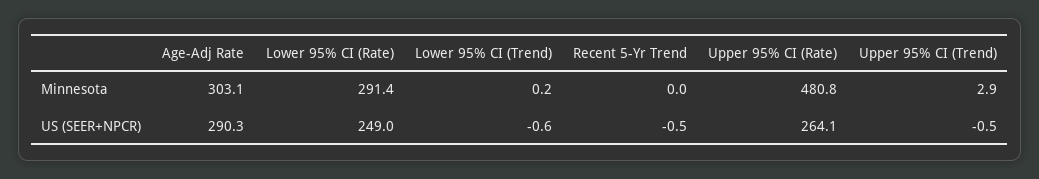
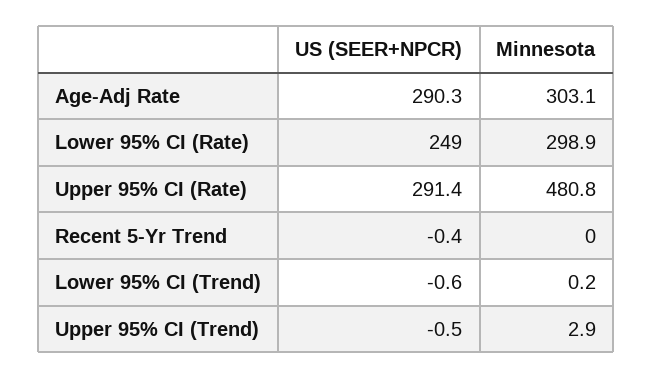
  {
    "Age-Adj Rate": {
      "Minnesota": 303.1,
      "US (SEER+NPCR)": 290.3
    },
    "Lower 95% CI (Rate)": {
-     "Minnesota": 291.4,
+     "Minnesota": 298.9,
      "US (SEER+NPCR)": 249
    },
    "Lower 95% CI (Trend)": {
      "Minnesota": 0.2,
      "US (SEER+NPCR)": -0.6
    },
    "Recent 5-Yr Trend": {
      "Minnesota": 0,
-     "US (SEER+NPCR)": -0.5
+     "US (SEER+NPCR)": -0.4
    },
    "Upper 95% CI (Rate)": {
      "Minnesota": 480.8,
-     "US (SEER+NPCR)": 264.1
+     "US (SEER+NPCR)": 291.4
    },
    "Upper 95% CI (Trend)": {
      "Minnesota": 2.9,
      "US (SEER+NPCR)": -0.5
    }
  }

